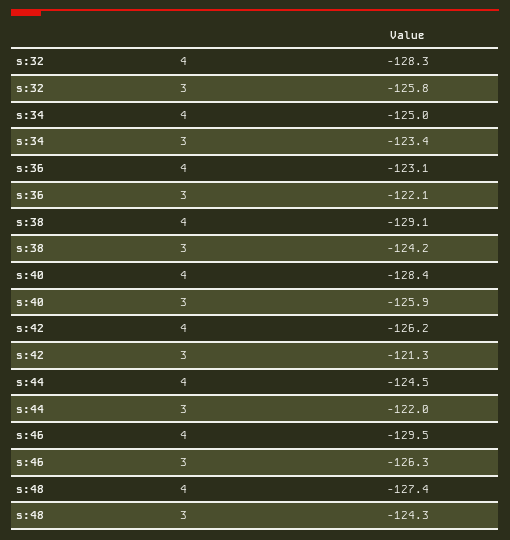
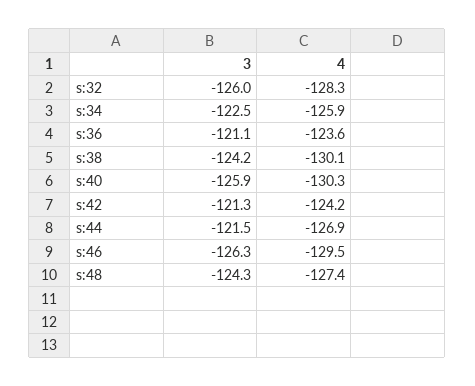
  {
    "s:32": {
      "4": -128.3,
-     "3": -125.8
+     "3": -126
    },
    "s:34": {
-     "4": -125,
+     "4": -125.9,
-     "3": -123.4
+     "3": -122.5
    },
    "s:36": {
-     "4": -123.1,
+     "4": -123.6,
-     "3": -122.1
+     "3": -121.1
    },
    "s:38": {
-     "4": -129.1,
+     "4": -130.1,
      "3": -124.2
    },
    "s:40": {
-     "4": -128.4,
+     "4": -130.3,
      "3": -125.9
    },
    "s:42": {
-     "4": -126.2,
+     "4": -124.2,
      "3": -121.3
    },
    "s:44": {
-     "4": -124.5,
+     "4": -126.9,
-     "3": -122
+     "3": -121.5
    },
    "s:46": {
      "4": -129.5,
      "3": -126.3
    },
    "s:48": {
      "4": -127.4,
      "3": -124.3
    }
  }

